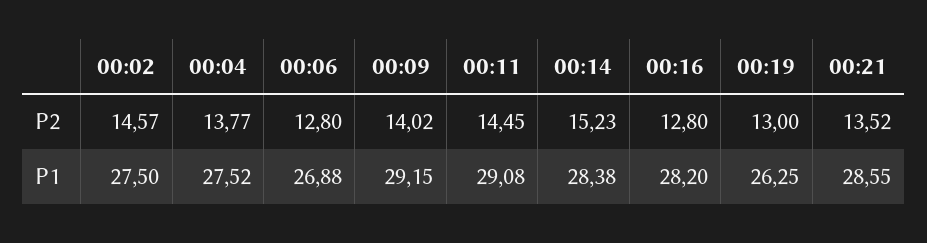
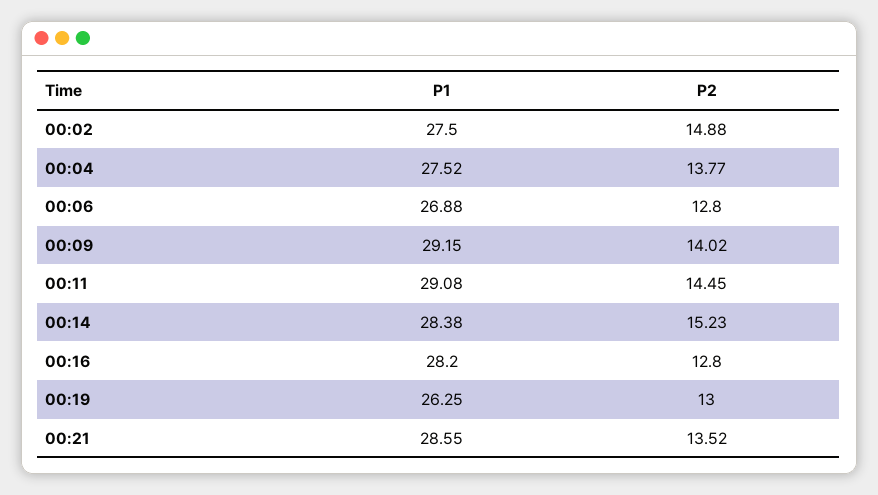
  {
    "00:02": {
-     "P2": 14.57,
+     "P2": 14.88,
      "P1": 27.5
    },
    "00:04": {
      "P2": 13.77,
      "P1": 27.52
    },
    "00:06": {
      "P2": 12.8,
      "P1": 26.88
    },
    "00:09": {
      "P2": 14.02,
      "P1": 29.15
    },
    "00:11": {
      "P2": 14.45,
      "P1": 29.08
    },
    "00:14": {
      "P2": 15.23,
      "P1": 28.38
    },
    "00:16": {
      "P2": 12.8,
      "P1": 28.2
    },
    "00:19": {
      "P2": 13,
      "P1": 26.25
    },
    "00:21": {
      "P2": 13.52,
      "P1": 28.55
    }
  }

